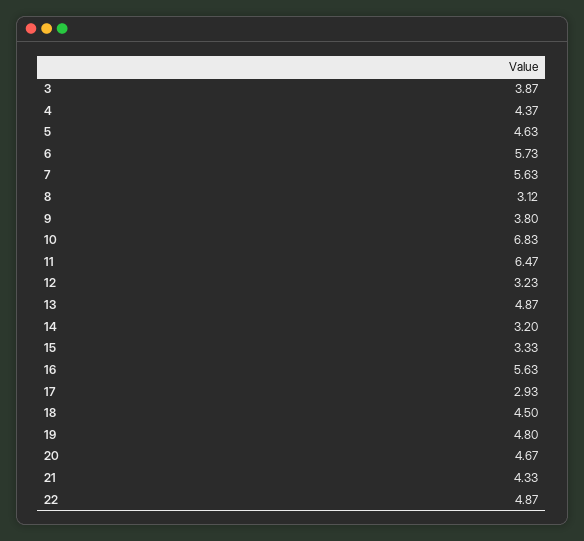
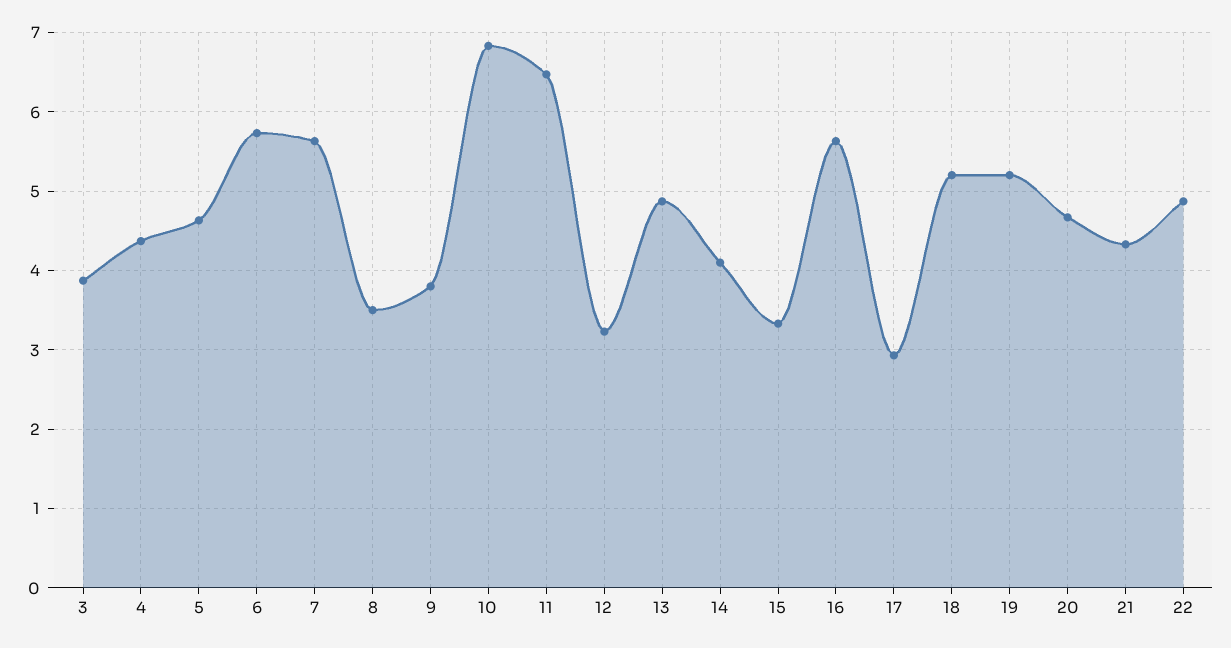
  {
    "3": 3.87,
    "4": 4.37,
    "5": 4.63,
    "6": 5.73,
    "7": 5.63,
-   "8": 3.12,
+   "8": 3.5,
    "9": 3.8,
    "10": 6.83,
    "11": 6.47,
    "12": 3.23,
    "13": 4.87,
-   "14": 3.2,
+   "14": 4.1,
    "15": 3.33,
    "16": 5.63,
    "17": 2.93,
-   "18": 4.5,
+   "18": 5.2,
-   "19": 4.8,
+   "19": 5.2,
    "20": 4.67,
    "21": 4.33,
    "22": 4.87
  }

